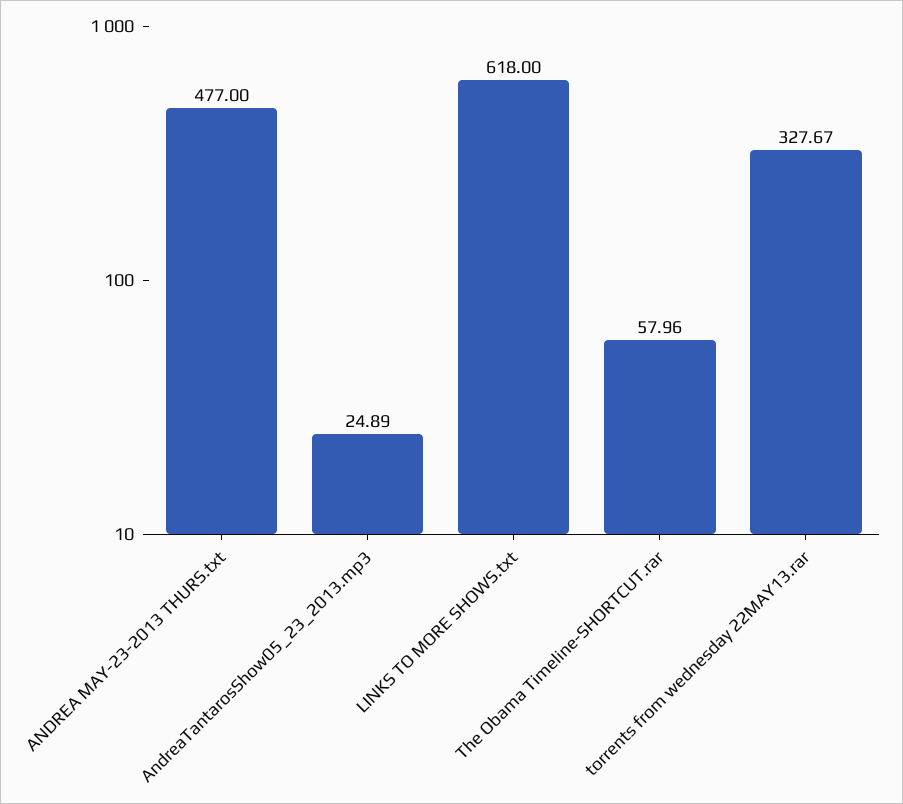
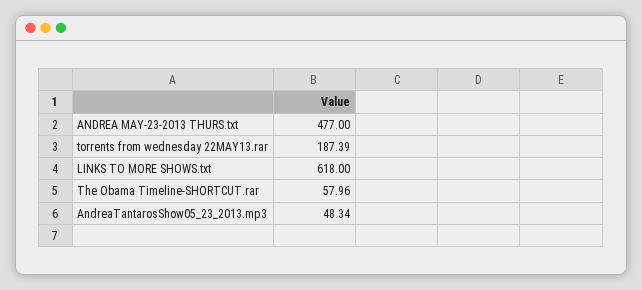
  {
    "ANDREA MAY-23-2013 THURS.txt": 477,
-   "AndreaTantarosShow05_23_2013.mp3": 24.89,
+   "AndreaTantarosShow05_23_2013.mp3": 48.34,
    "LINKS TO MORE SHOWS.txt": 618,
    "The Obama Timeline-SHORTCUT.rar": 57.96,
-   "torrents from wednesday 22MAY13.rar": 327.67
+   "torrents from wednesday 22MAY13.rar": 187.39
  }

